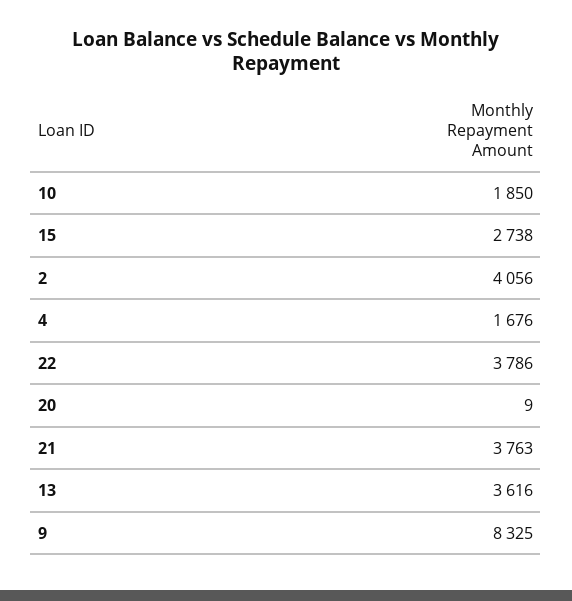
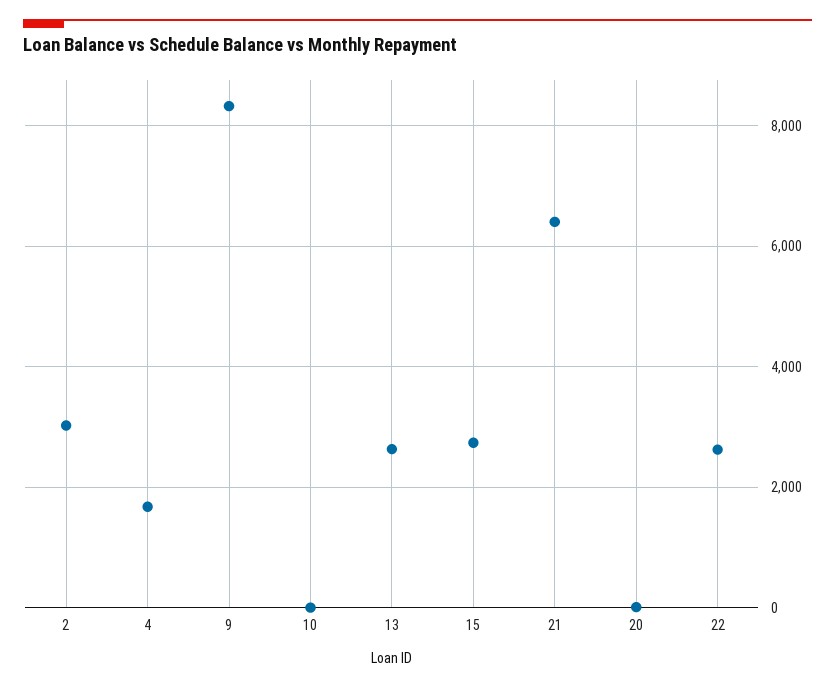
  {
-   "10": 1850,
+   "10": 0,
    "15": 2738,
-   "2": 4056,
+   "2": 3000,
    "4": 1676,
-   "22": 3786,
+   "22": 2600,
    "20": 9,
-   "21": 3763,
+   "21": 6400,
-   "13": 3616,
+   "13": 2600,
    "9": 8325
  }

